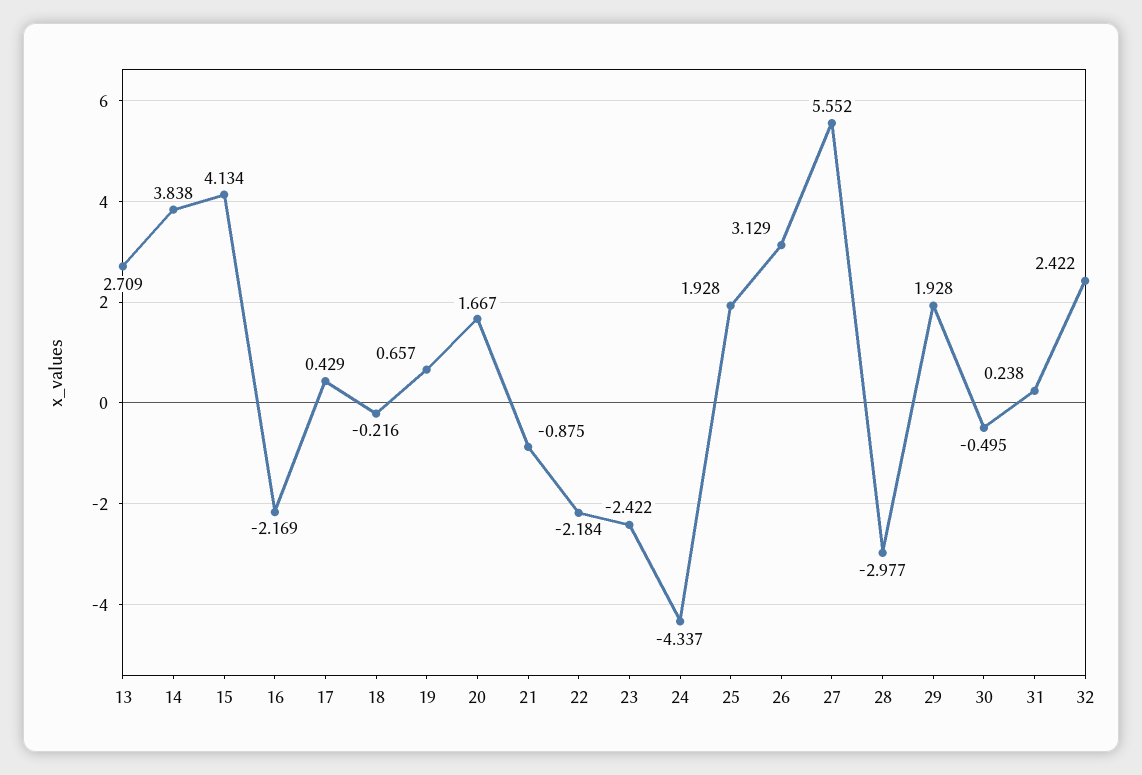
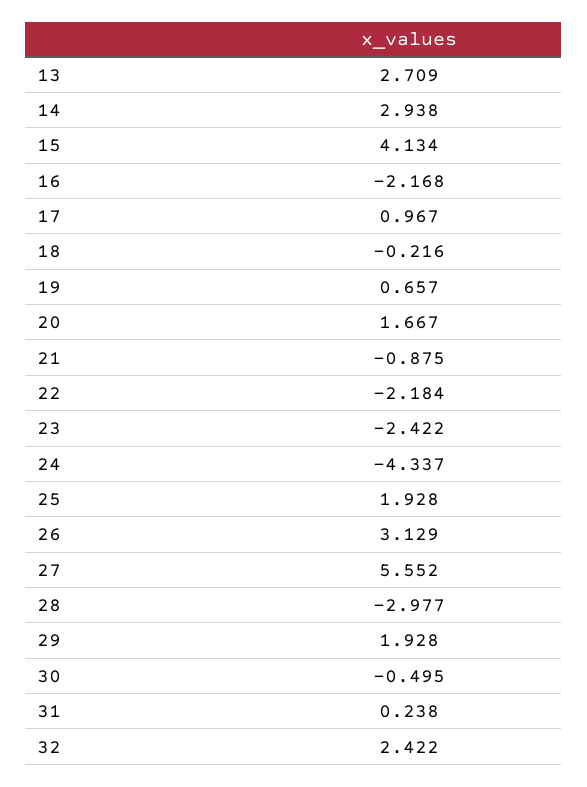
  {
    "13": 2.709,
-   "14": 3.838,
+   "14": 2.938,
    "15": 4.134,
-   "16": -2.169,
+   "16": -2.168,
-   "17": 0.429,
+   "17": 0.967,
    "18": -0.216,
    "19": 0.657,
    "20": 1.667,
    "21": -0.875,
    "22": -2.184,
    "23": -2.422,
    "24": -4.337,
    "25": 1.928,
    "26": 3.129,
    "27": 5.552,
    "28": -2.977,
    "29": 1.928,
    "30": -0.495,
    "31": 0.238,
    "32": 2.422
  }

